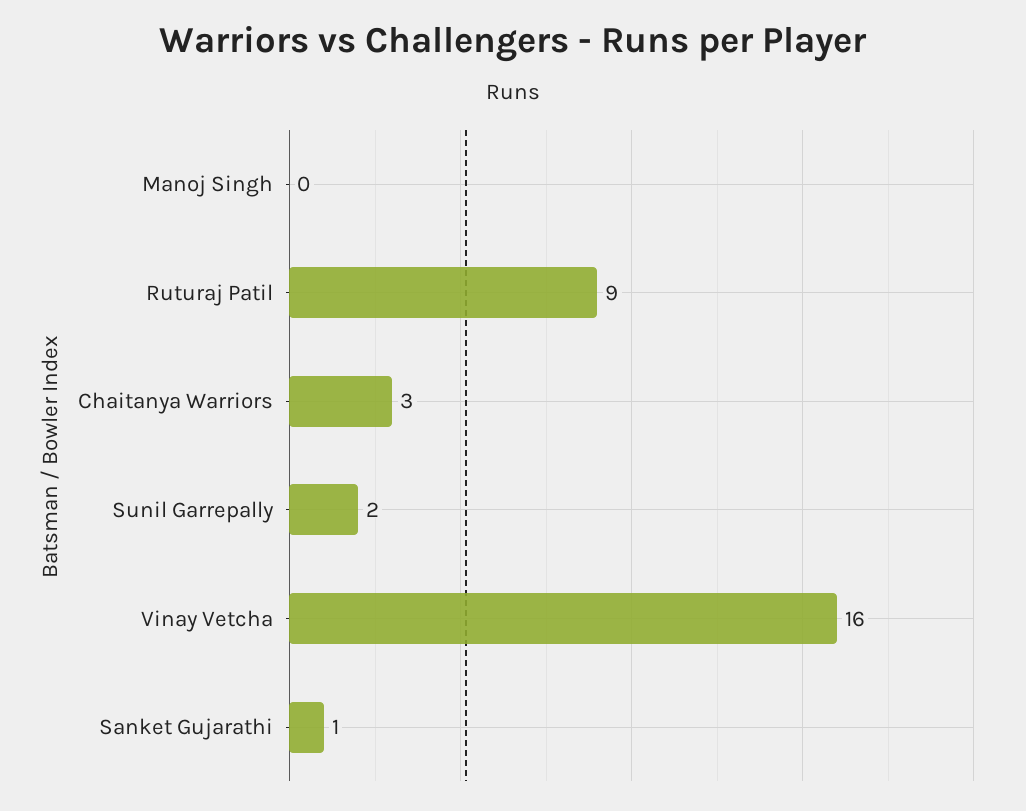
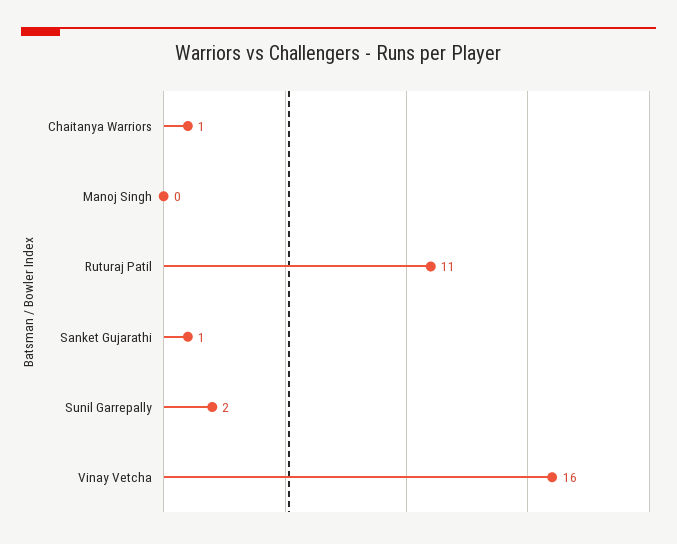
  {
    "Manoj Singh": 0,
-   "Ruturaj Patil": 9,
+   "Ruturaj Patil": 11,
-   "Chaitanya Warriors": 3,
+   "Chaitanya Warriors": 1,
    "Sunil Garrepally": 2,
    "Vinay Vetcha": 16,
    "Sanket Gujarathi": 1
  }

